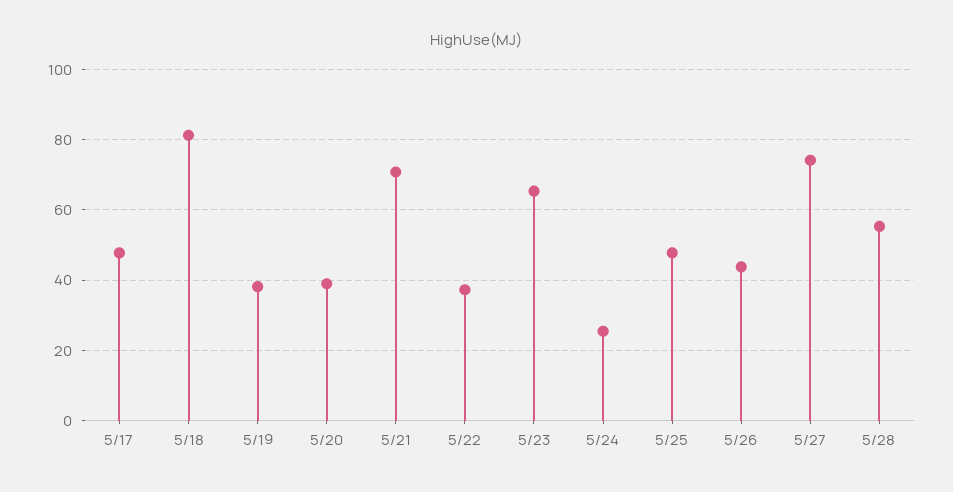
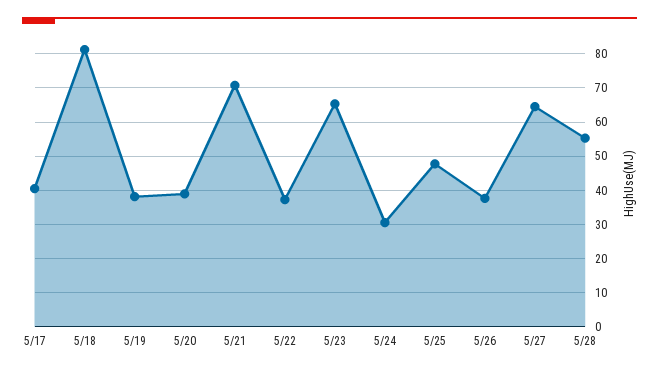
  {
-   "5/17": 48,
+   "5/17": 40,
    "5/18": 82,
    "5/19": 38,
    "5/20": 38,
    "5/21": 70,
    "5/22": 38,
    "5/23": 66,
-   "5/24": 26,
+   "5/24": 30,
    "5/25": 48,
-   "5/26": 44,
+   "5/26": 38,
-   "5/27": 74,
+   "5/27": 64,
    "5/28": 56
  }

